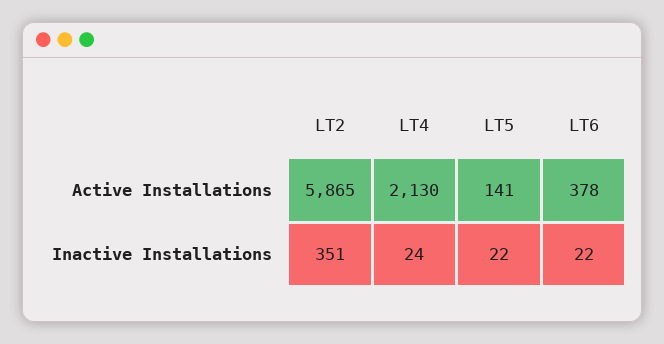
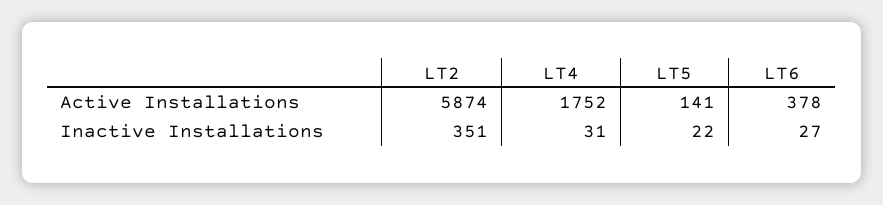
  {
    "LT2": {
-     "Active Installations": 5865,
+     "Active Installations": 5874,
      "Inactive Installations": 351
    },
    "LT4": {
-     "Active Installations": 2130,
+     "Active Installations": 1752,
-     "Inactive Installations": 24
+     "Inactive Installations": 31
    },
    "LT5": {
      "Active Installations": 141,
      "Inactive Installations": 22
    },
    "LT6": {
      "Active Installations": 378,
-     "Inactive Installations": 22
+     "Inactive Installations": 27
    }
  }

